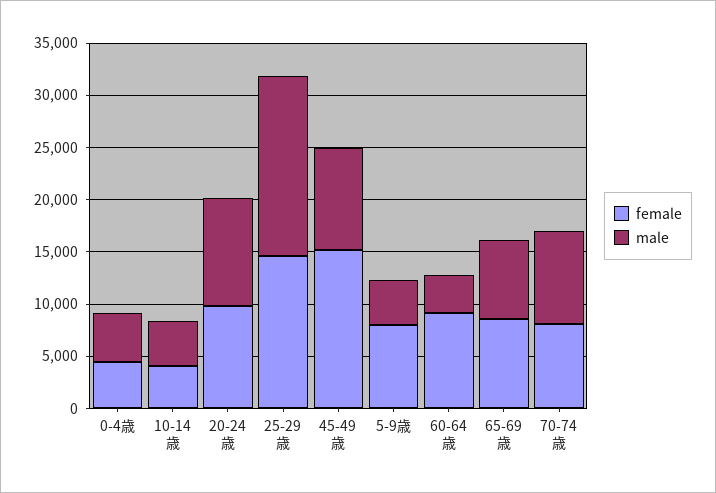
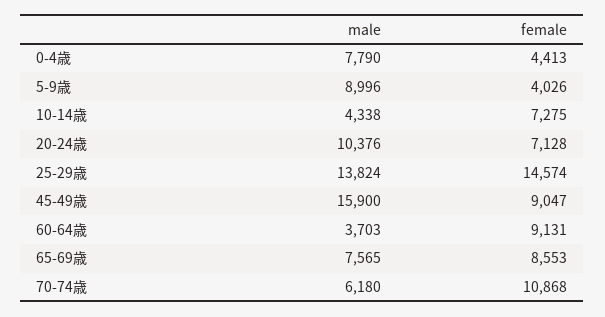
  {
    "female": {
      "0-4歳": 4413,
-     "10-14歳": 4000,
+     "10-14歳": 7275,
-     "20-24歳": 10000,
+     "20-24歳": 7128,
      "25-29歳": 14574,
-     "45-49歳": 15000,
+     "45-49歳": 9047,
-     "5-9歳": 8000,
+     "5-9歳": 4026,
      "60-64歳": 9131,
      "65-69歳": 8553,
-     "70-74歳": 8000
+     "70-74歳": 10868
    },
    "male": {
-     "0-4歳": 5000,
+     "0-4歳": 7790,
      "10-14歳": 4338,
      "20-24歳": 10376,
-     "25-29歳": 17000,
+     "25-29歳": 13824,
-     "45-49歳": 10000,
+     "45-49歳": 15900,
-     "5-9歳": 4000,
+     "5-9歳": 8996,
      "60-64歳": 3703,
      "65-69歳": 7565,
-     "70-74歳": 9000
+     "70-74歳": 6180
    }
  }

